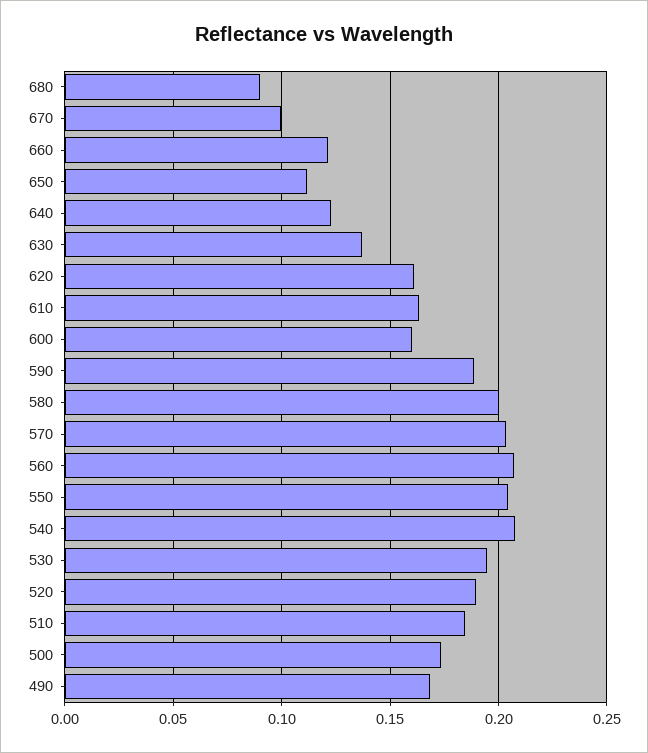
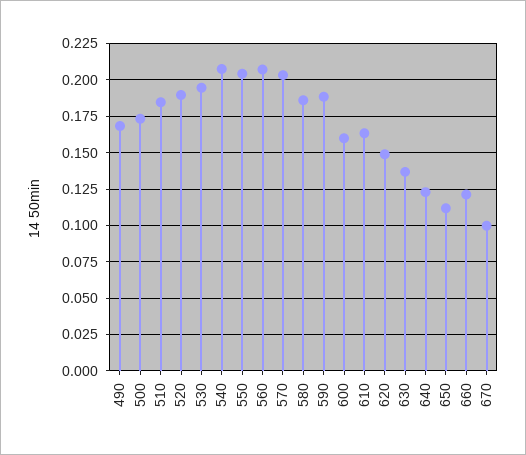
  {
-   "680": 0.09,
    "670": 0.1,
    "660": 0.12,
    "650": 0.11,
    "640": 0.125,
    "630": 0.135,
-   "620": 0.16,
+   "620": 0.15,
    "610": 0.165,
    "600": 0.16,
    "590": 0.19,
-   "580": 0.2,
+   "580": 0.185,
    "570": 0.205,
    "560": 0.205,
    "550": 0.205,
    "540": 0.21,
    "530": 0.195,
    "520": 0.19,
    "510": 0.185,
    "500": 0.175,
    "490": 0.17
  }

